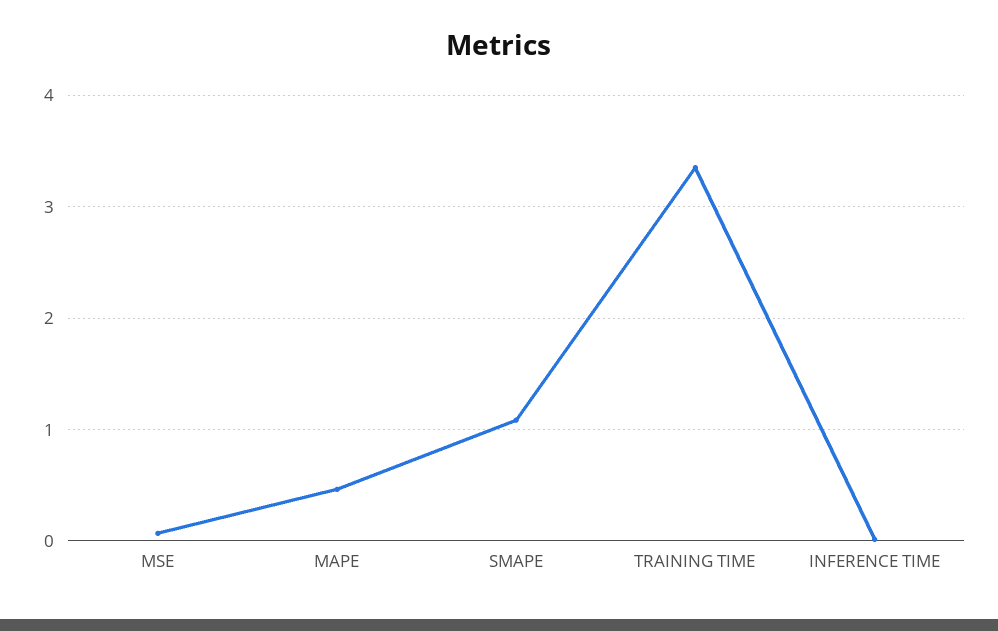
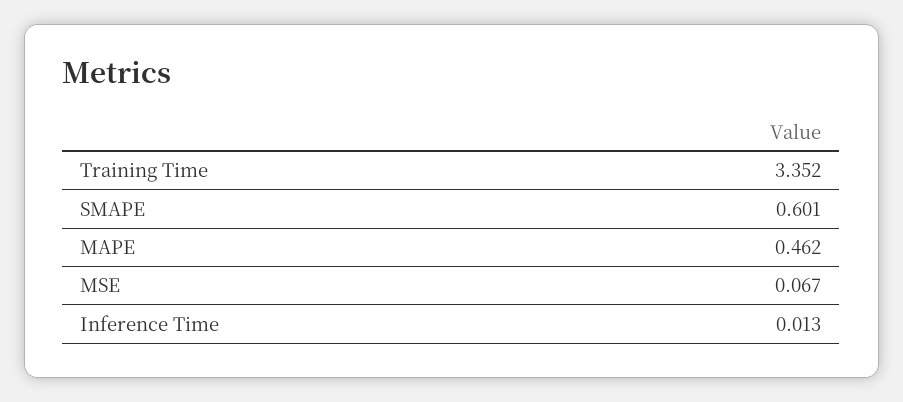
  {
    "MSE": 0.067,
    "MAPE": 0.462,
-   "SMAPE": 1.1,
+   "SMAPE": 0.601,
    "TRAINING TIME": 3.352,
    "INFERENCE TIME": 0.013
  }

